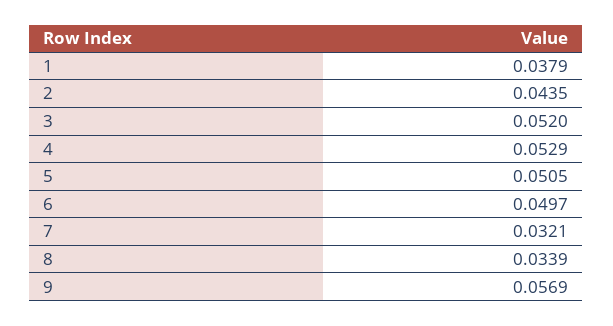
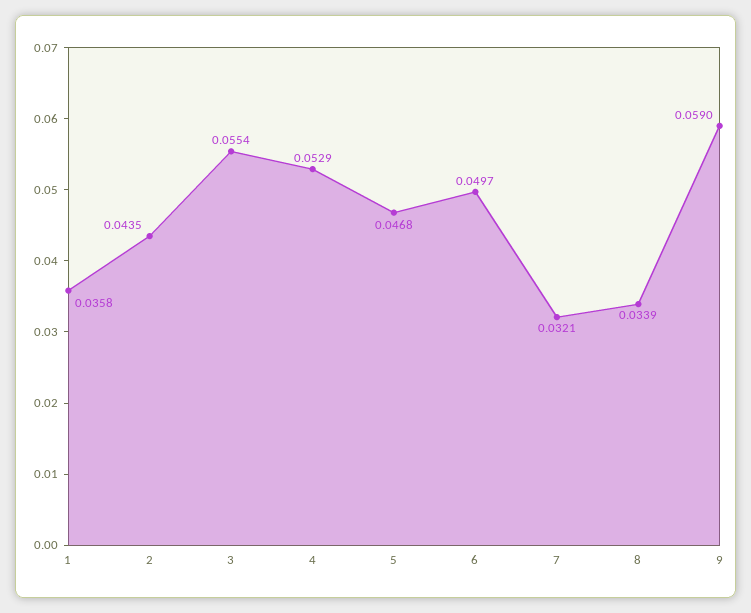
  {
-   "1": 0.0379,
+   "1": 0.0358,
    "2": 0.0435,
-   "3": 0.052,
+   "3": 0.0554,
    "4": 0.0529,
-   "5": 0.0505,
+   "5": 0.0468,
    "6": 0.0497,
    "7": 0.0321,
    "8": 0.0339,
-   "9": 0.0569
+   "9": 0.059
  }

